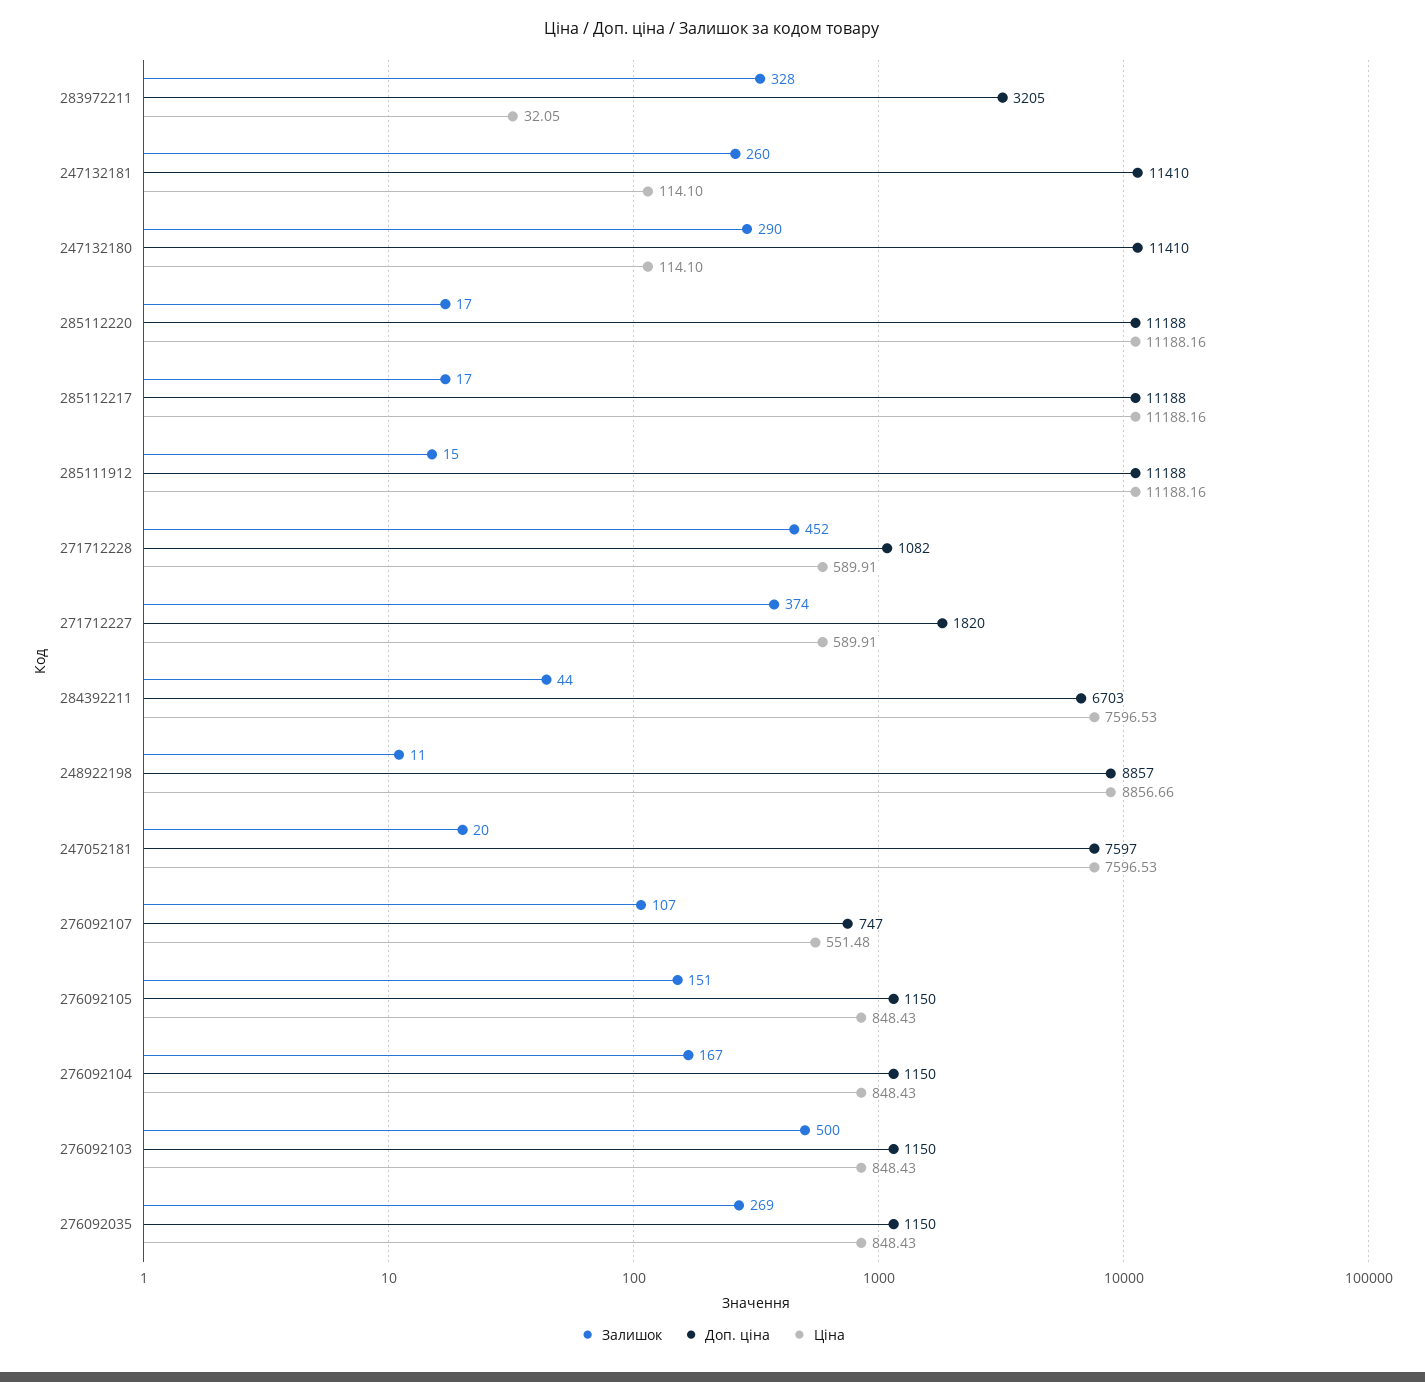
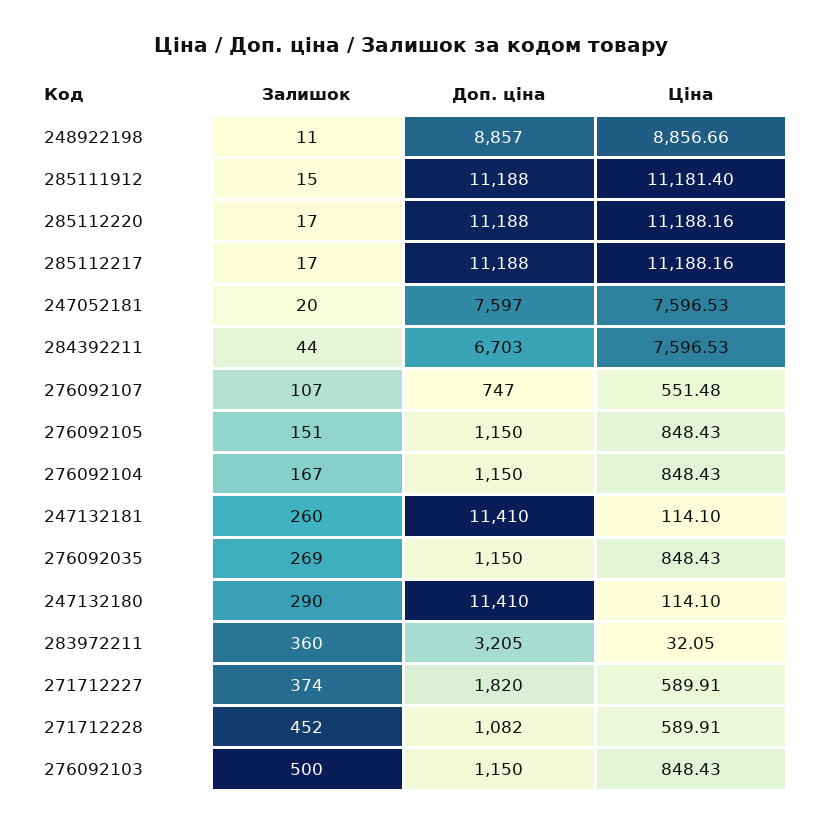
  {
    "Залишок": {
-     "283972211": 328,
+     "283972211": 360,
      "247132181": 260,
      "247132180": 290,
      "285112220": 17,
      "285112217": 17,
      "285111912": 15,
      "271712228": 452,
      "271712227": 374,
      "284392211": 44,
      "248922198": 11,
      "247052181": 20,
      "276092107": 107,
      "276092105": 151,
      "276092104": 167,
      "276092103": 500,
      "276092035": 269
    },
    "Доп. ціна": {
      "283972211": 3205,
      "247132181": 11410,
      "247132180": 11410,
      "285112220": 11188,
      "285112217": 11188,
      "285111912": 11188,
      "271712228": 1082,
      "271712227": 1820,
      "284392211": 6703,
      "248922198": 8857,
      "247052181": 7597,
      "276092107": 747,
      "276092105": 1150,
      "276092104": 1150,
      "276092103": 1150,
      "276092035": 1150
    },
    "Ціна": {
      "283972211": 32.05,
      "247132181": 114.1,
      "247132180": 114.1,
      "285112220": 11188.16,
      "285112217": 11188.16,
-     "285111912": 11188.16,
+     "285111912": 11181.4,
      "271712228": 589.91,
      "271712227": 589.91,
      "284392211": 7596.53,
      "248922198": 8856.66,
      "247052181": 7596.53,
      "276092107": 551.48,
      "276092105": 848.43,
      "276092104": 848.43,
      "276092103": 848.43,
      "276092035": 848.43
    }
  }

